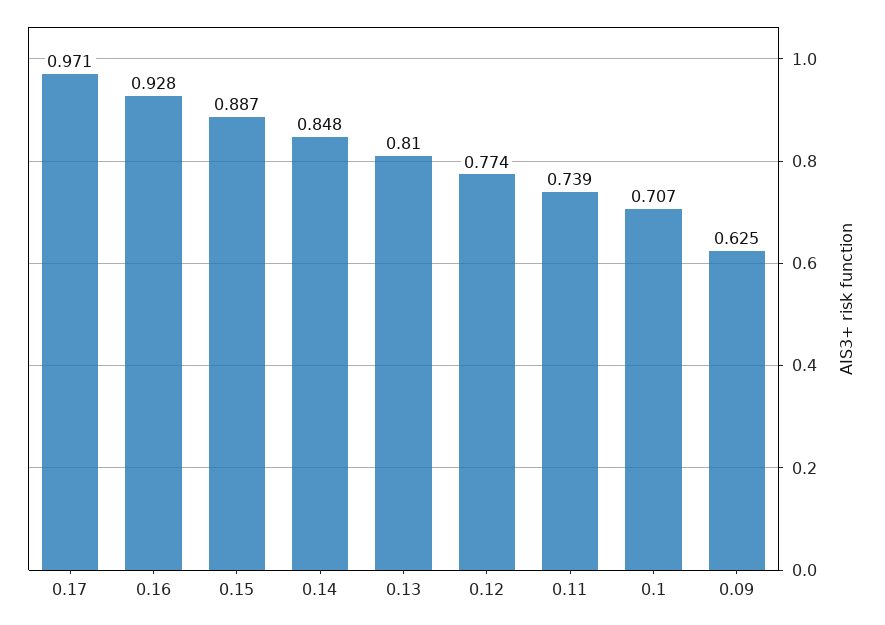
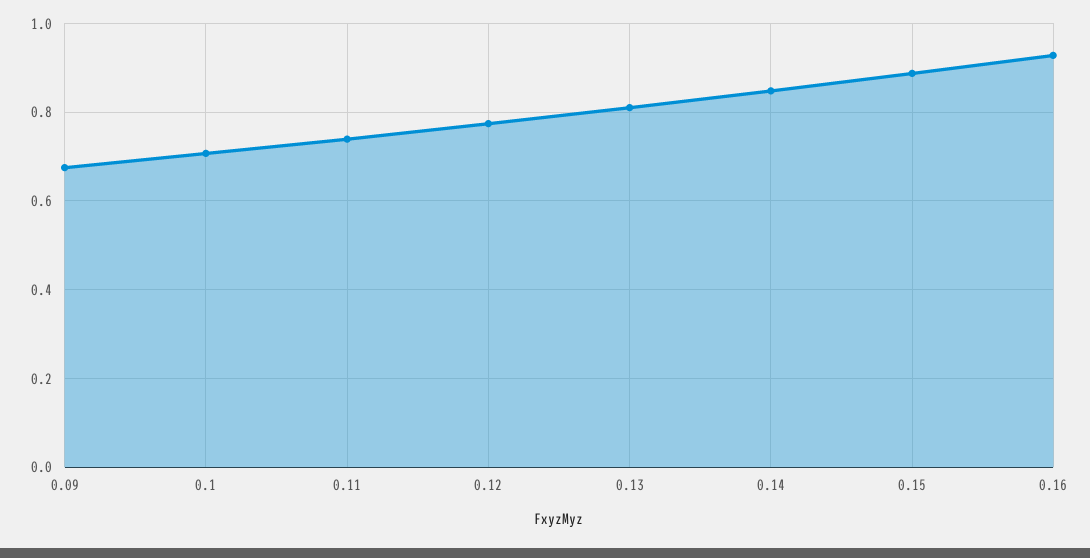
  {
-   "0.17": 0.971,
    "0.16": 0.928,
    "0.15": 0.887,
    "0.14": 0.848,
    "0.13": 0.81,
    "0.12": 0.774,
    "0.11": 0.739,
    "0.1": 0.707,
-   "0.09": 0.625
+   "0.09": 0.68
  }

